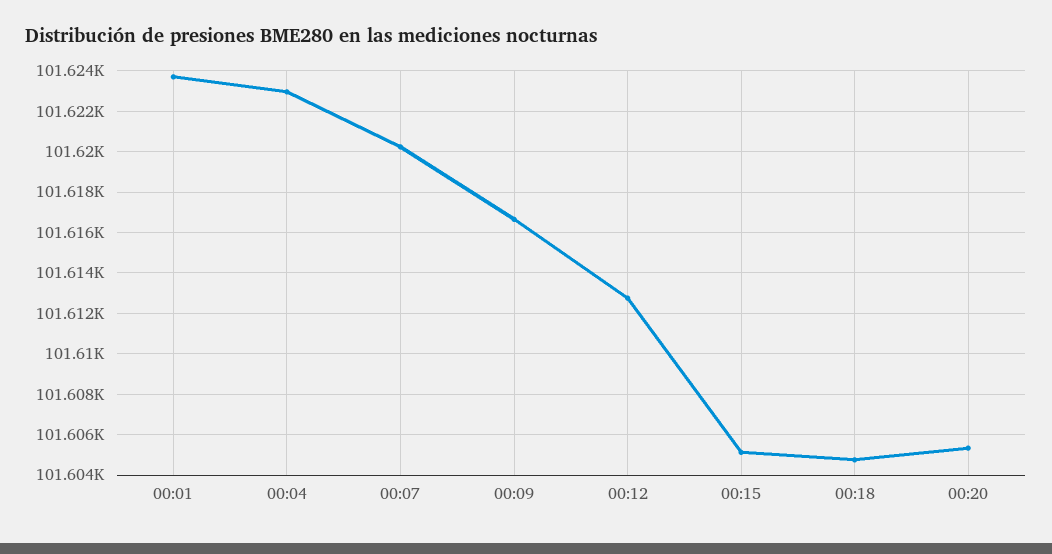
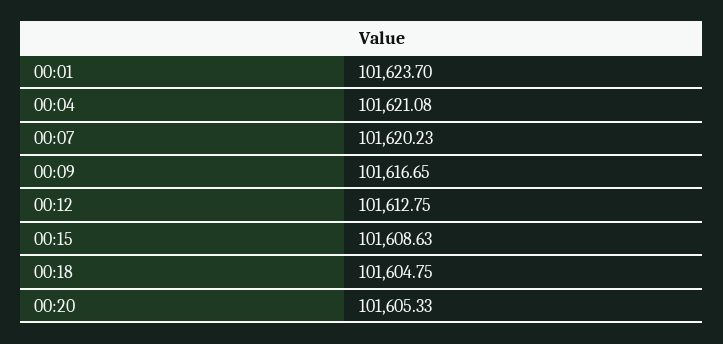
  {
    "00:01": 101623.7,
-   "00:04": 101623,
+   "00:04": 101621.08,
    "00:07": 101620.23,
    "00:09": 101616.65,
    "00:12": 101612.75,
-   "00:15": 101605,
+   "00:15": 101608.63,
    "00:18": 101604.75,
    "00:20": 101605.33
  }

